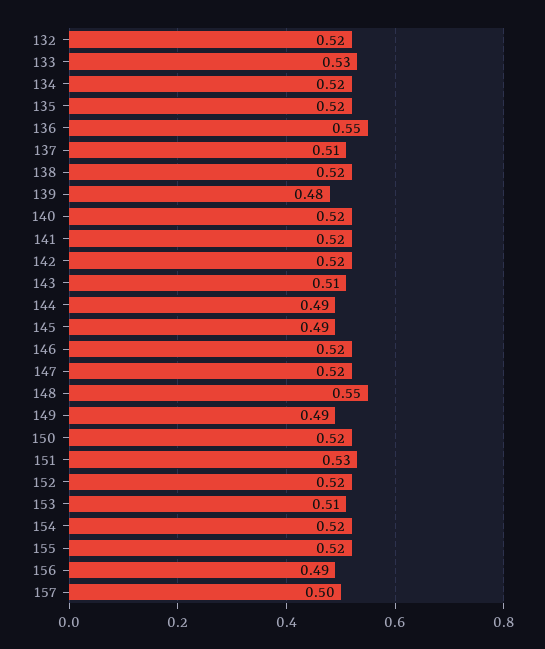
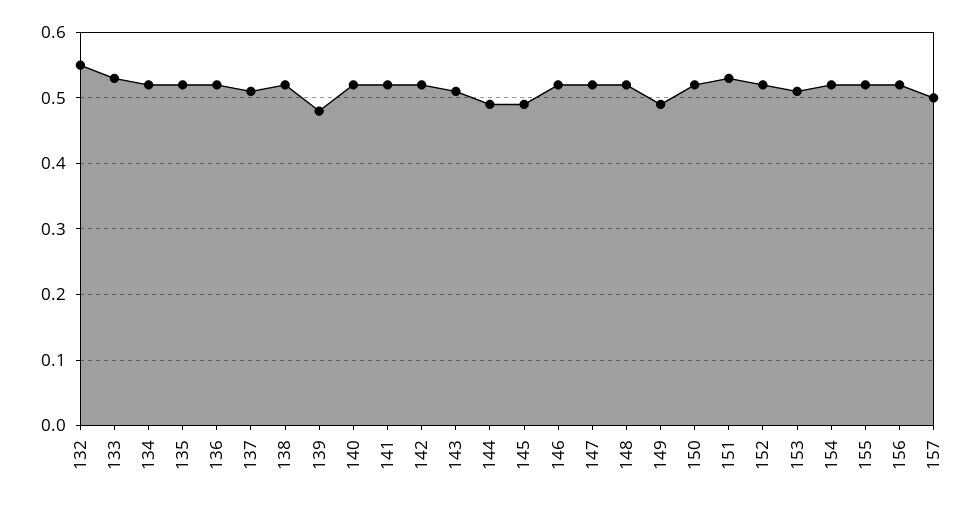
  {
-   "132": 0.52,
+   "132": 0.55,
    "133": 0.53,
    "134": 0.52,
    "135": 0.52,
-   "136": 0.55,
+   "136": 0.52,
    "137": 0.51,
    "138": 0.52,
    "139": 0.48,
    "140": 0.52,
    "141": 0.52,
    "142": 0.52,
    "143": 0.51,
    "144": 0.49,
    "145": 0.49,
    "146": 0.52,
    "147": 0.52,
-   "148": 0.55,
+   "148": 0.52,
    "149": 0.49,
    "150": 0.52,
    "151": 0.53,
    "152": 0.52,
    "153": 0.51,
    "154": 0.52,
    "155": 0.52,
-   "156": 0.49,
+   "156": 0.52,
    "157": 0.5
  }

